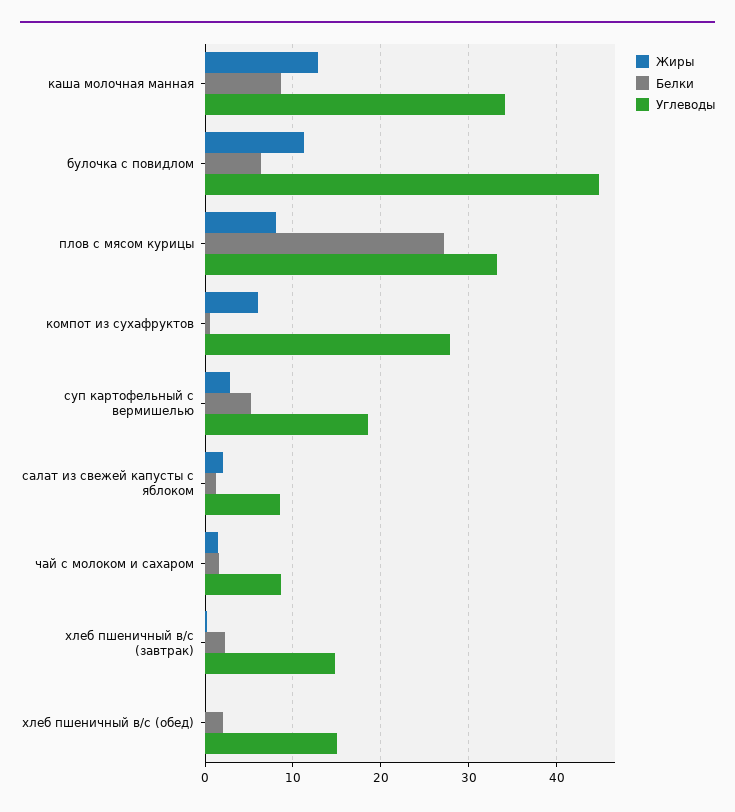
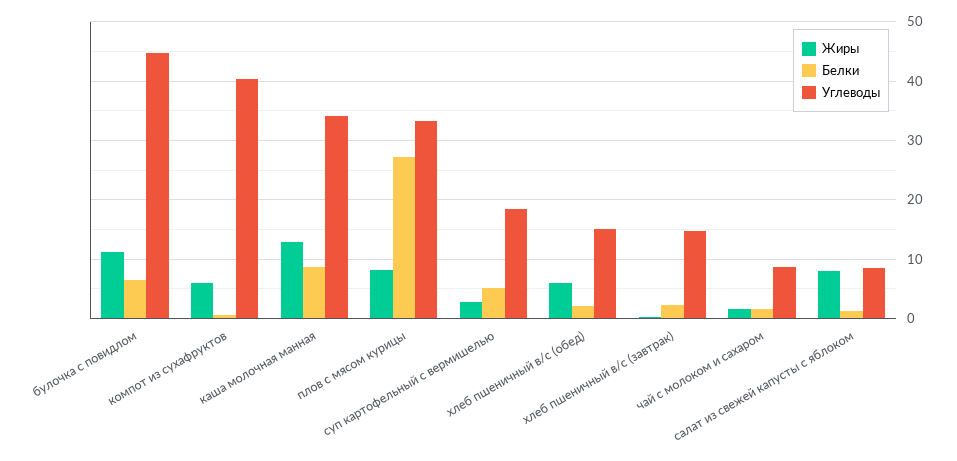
  {
    "Жиры": {
      "каша молочная манная": 13,
      "булочка с повидлом": 11,
      "плов с мясом курицы": 8,
      "компот из сухафруктов": 6,
      "суп картофельный с вермишелью": 3,
-     "салат из свежей капусты с яблоком": 2,
+     "салат из свежей капусты с яблоком": 8,
      "чай с молоком и сахаром": 2,
      "хлеб пшеничный в/с (завтрак)": 0,
-     "хлеб пшеничный в/с (обед)": 0
+     "хлеб пшеничный в/с (обед)": 6
    },
    "Белки": {
      "каша молочная манная": 9,
      "булочка с повидлом": 6,
      "плов с мясом курицы": 27,
      "компот из сухафруктов": 1,
      "суп картофельный с вермишелью": 5,
      "салат из свежей капусты с яблоком": 1,
      "чай с молоком и сахаром": 2,
      "хлеб пшеничный в/с (завтрак)": 2,
      "хлеб пшеничный в/с (обед)": 2
    },
    "Углеводы": {
      "каша молочная манная": 34,
      "булочка с повидлом": 45,
      "плов с мясом курицы": 33,
-     "компот из сухафруктов": 28,
+     "компот из сухафруктов": 40,
      "суп картофельный с вермишелью": 19,
      "салат из свежей капусты с яблоком": 9,
      "чай с молоком и сахаром": 9,
      "хлеб пшеничный в/с (завтрак)": 15,
      "хлеб пшеничный в/с (обед)": 15
    }
  }

